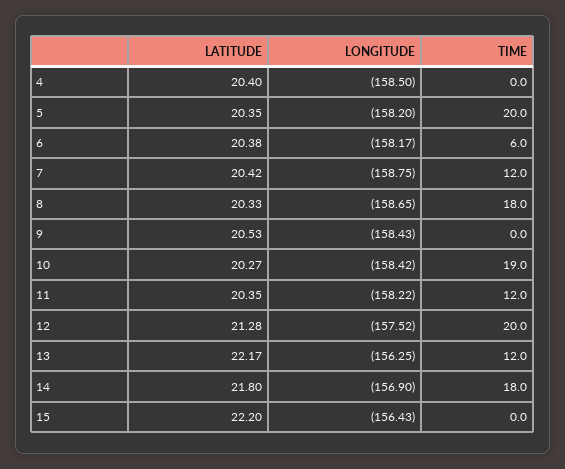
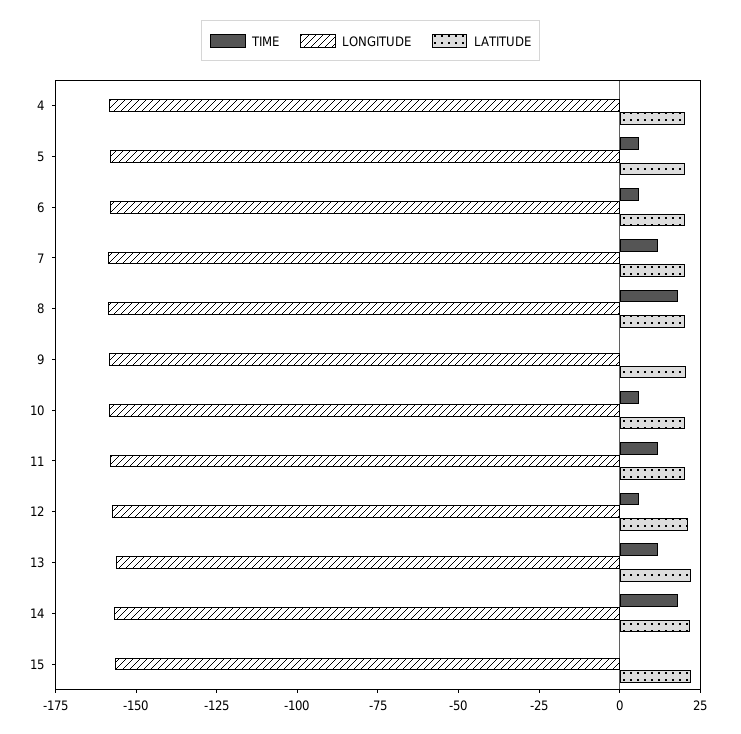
  {
    "LATITUDE": {
      "4": 20.4,
      "5": 20.35,
      "6": 20.38,
      "7": 20.42,
      "8": 20.33,
      "9": 20.53,
      "10": 20.27,
      "11": 20.35,
      "12": 21.28,
      "13": 22.17,
      "14": 21.8,
      "15": 22.2
    },
    "LONGITUDE": {
      "4": -158.5,
      "5": -158.2,
      "6": -158.17,
      "7": -158.75,
      "8": -158.65,
      "9": -158.43,
      "10": -158.42,
      "11": -158.22,
      "12": -157.52,
      "13": -156.25,
      "14": -156.9,
      "15": -156.43
    },
    "TIME": {
      "4": 0,
-     "5": 20,
+     "5": 5,
      "6": 6,
      "7": 12,
      "8": 18,
      "9": 0,
-     "10": 19,
+     "10": 5,
      "11": 12,
-     "12": 20,
+     "12": 5,
      "13": 12,
      "14": 18,
      "15": 0
    }
  }

